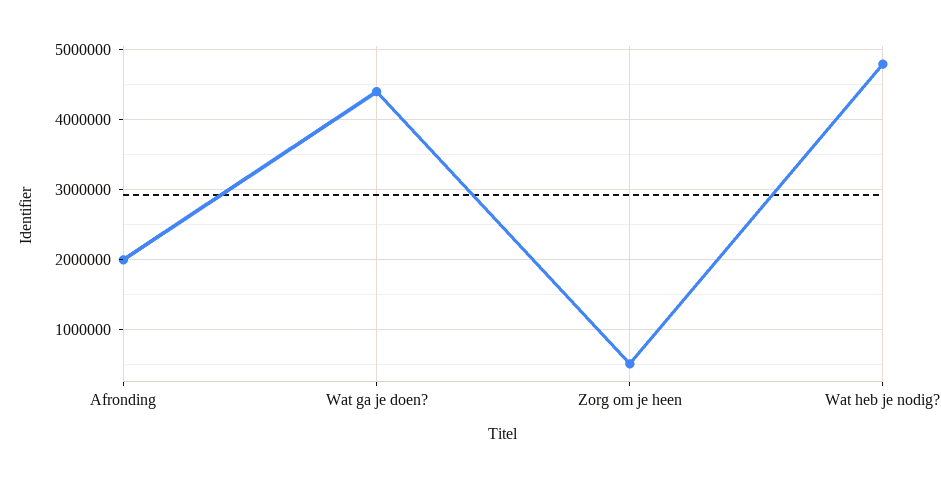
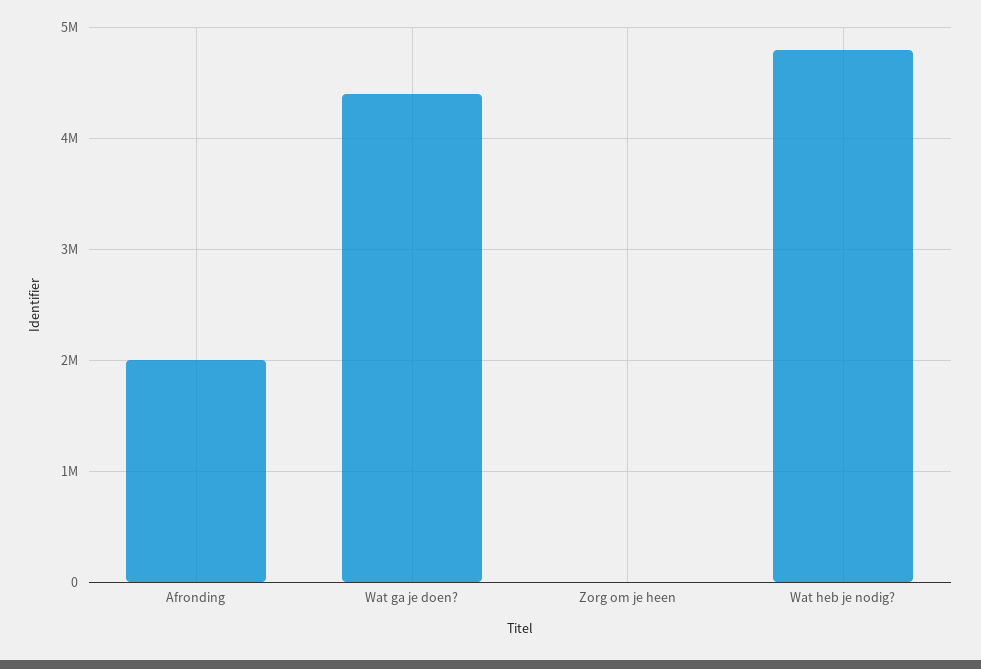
  {
    "Afronding": 2000000,
    "Wat ga je doen?": 4400000,
-   "Zorg om je heen": 500000,
+   "Zorg om je heen": 0,
    "Wat heb je nodig?": 4800000
  }

